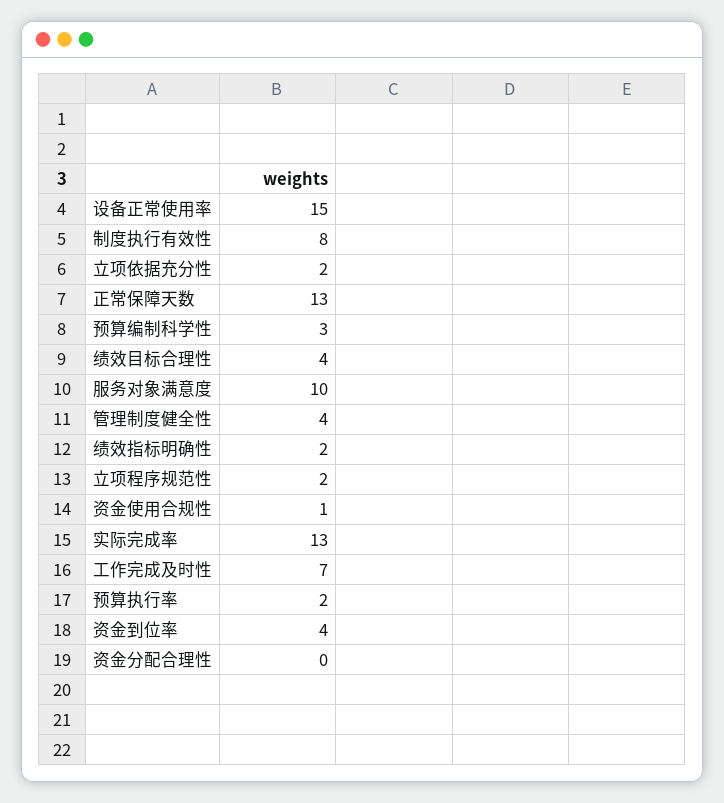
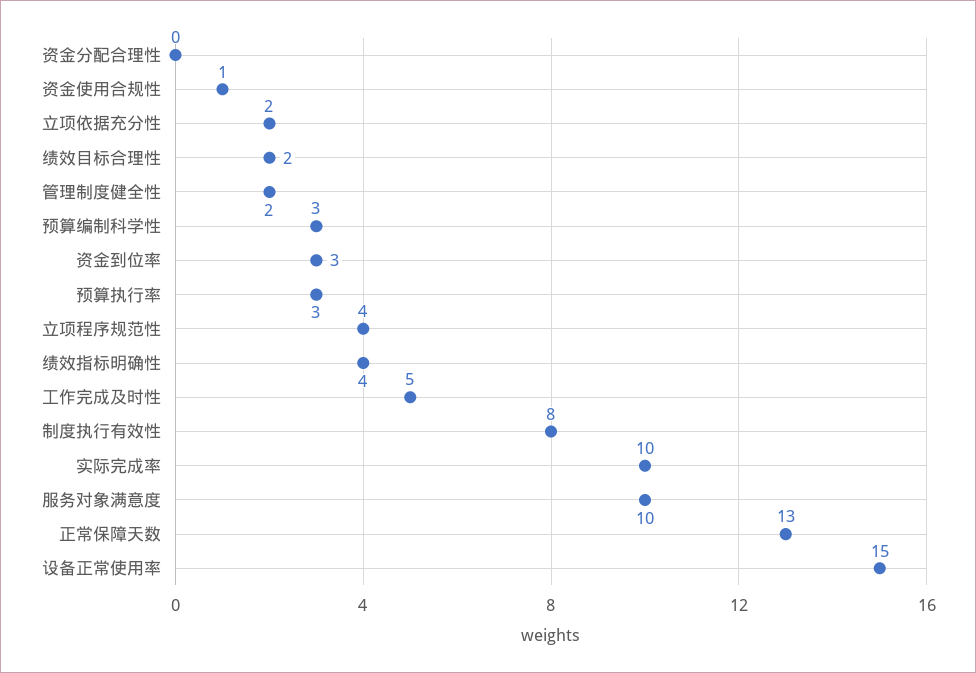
  {
    "设备正常使用率": 15,
    "制度执行有效性": 8,
    "立项依据充分性": 2,
    "正常保障天数": 13,
    "预算编制科学性": 3,
-   "绩效目标合理性": 4,
+   "绩效目标合理性": 2,
    "服务对象满意度": 10,
-   "管理制度健全性": 4,
+   "管理制度健全性": 2,
-   "绩效指标明确性": 2,
+   "绩效指标明确性": 4,
-   "立项程序规范性": 2,
+   "立项程序规范性": 4,
    "资金使用合规性": 1,
-   "实际完成率": 13,
+   "实际完成率": 10,
-   "工作完成及时性": 7,
+   "工作完成及时性": 5,
-   "预算执行率": 2,
+   "预算执行率": 3,
-   "资金到位率": 4,
+   "资金到位率": 3,
    "资金分配合理性": 0
  }

